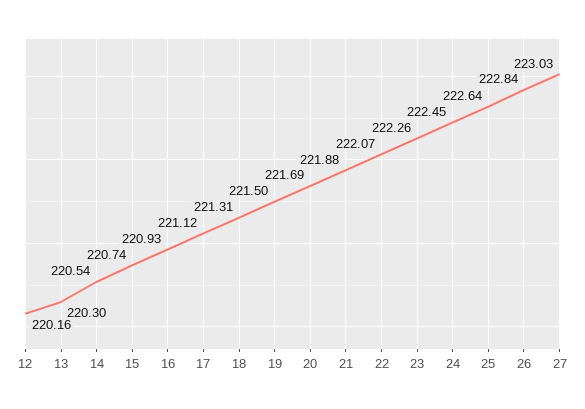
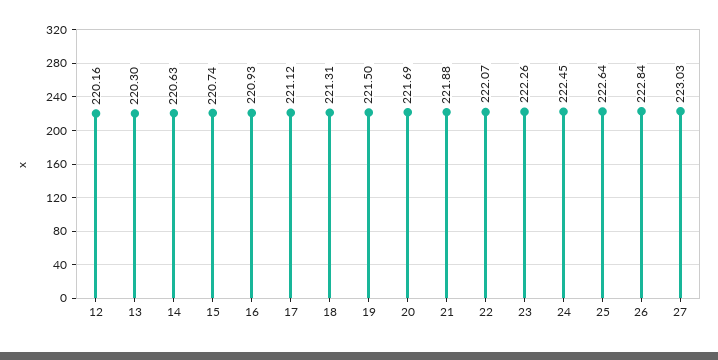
  {
    "12": 220.16,
    "13": 220.3,
-   "14": 220.54,
+   "14": 220.63,
    "15": 220.74,
    "16": 220.93,
    "17": 221.12,
    "18": 221.31,
    "19": 221.5,
    "20": 221.69,
    "21": 221.88,
    "22": 222.07,
    "23": 222.26,
    "24": 222.45,
    "25": 222.64,
    "26": 222.84,
    "27": 223.03
  }

